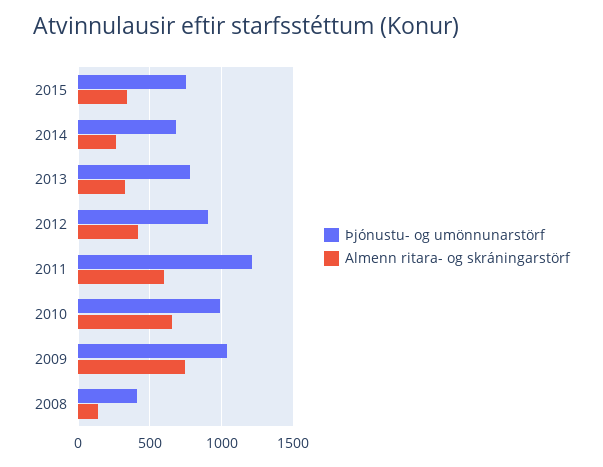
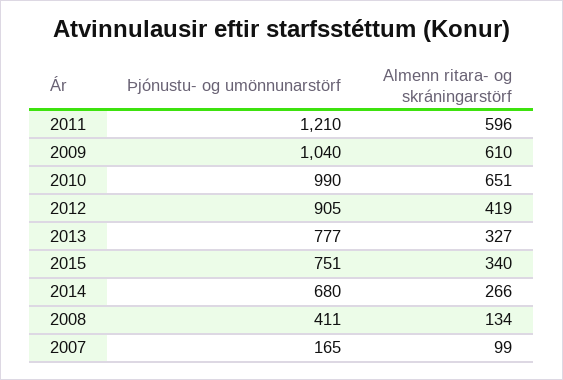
  {
    "Þjónustu- og umönnunarstörf": {
      "2015": 751,
      "2014": 680,
      "2013": 777,
      "2012": 905,
      "2011": 1210,
      "2010": 990,
      "2009": 1040,
-     "2008": 411
+     "2008": 411,
+     "2007": 165
    },
    "Almenn ritara- og skráningarstörf": {
      "2015": 340,
      "2014": 266,
      "2013": 327,
      "2012": 419,
      "2011": 596,
      "2010": 651,
-     "2009": 750,
+     "2009": 610,
-     "2008": 134
+     "2008": 134,
+     "2007": 99
    }
  }

